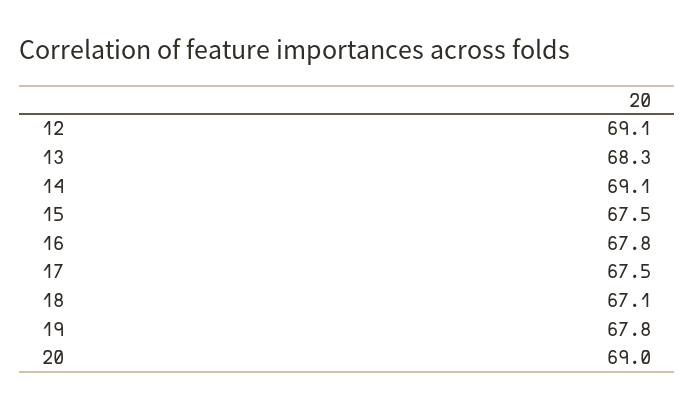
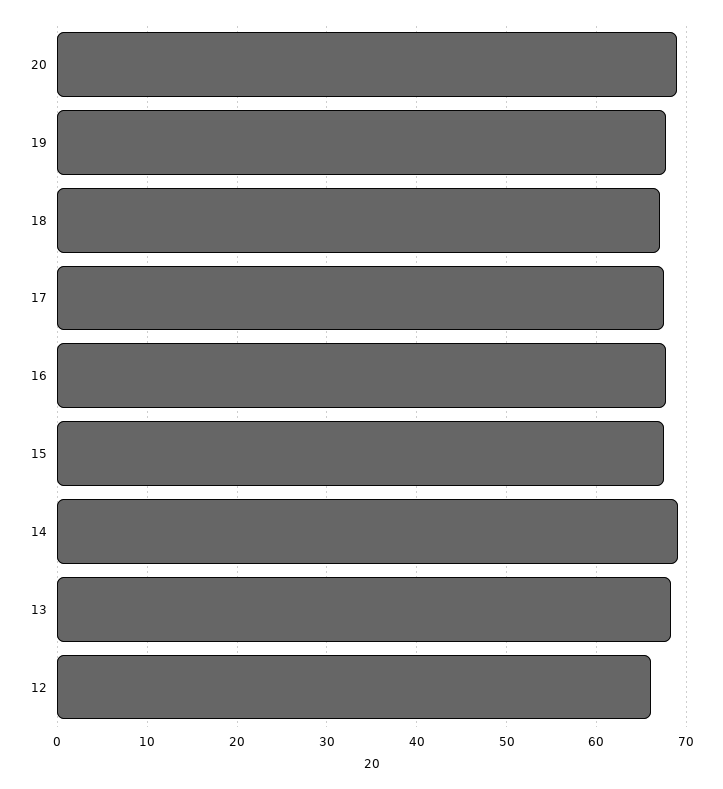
  {
-   "12": 69.1,
+   "12": 66,
    "13": 68.3,
    "14": 69.1,
    "15": 67.5,
    "16": 67.8,
    "17": 67.5,
    "18": 67.1,
    "19": 67.8,
    "20": 69
  }

